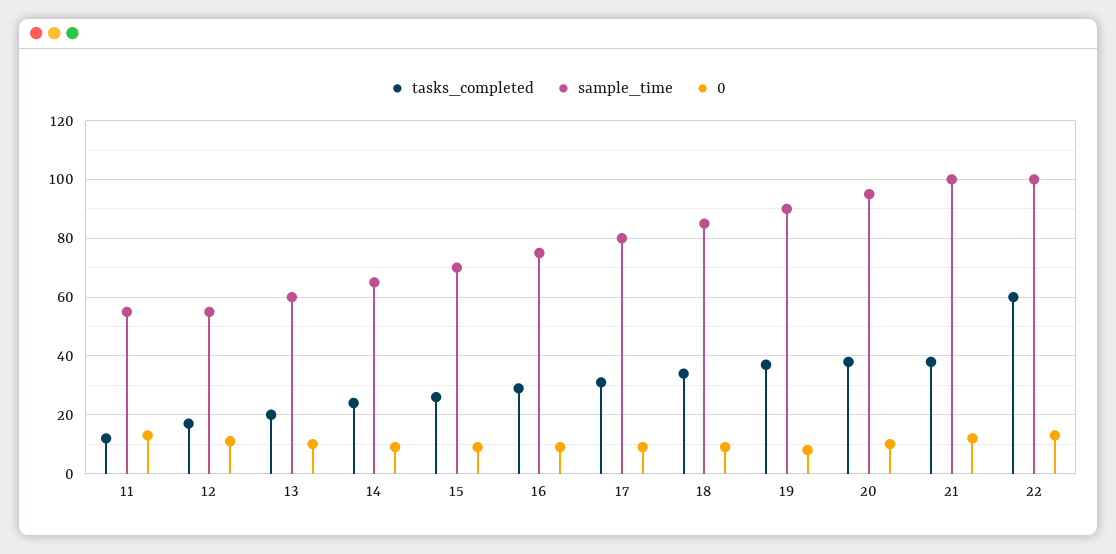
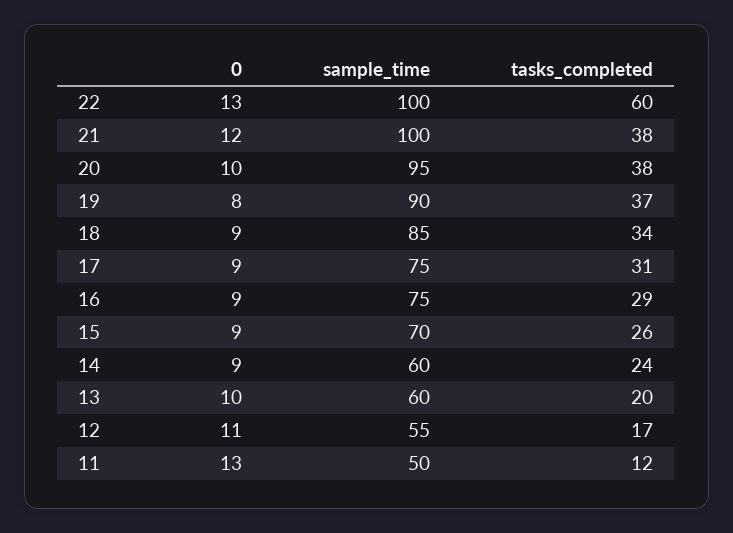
  {
    "tasks_completed": {
      "11": 12,
      "12": 17,
      "13": 20,
      "14": 24,
      "15": 26,
      "16": 29,
      "17": 31,
      "18": 34,
      "19": 37,
      "20": 38,
      "21": 38,
      "22": 60
    },
    "sample_time": {
-     "11": 55,
+     "11": 50,
      "12": 55,
      "13": 60,
-     "14": 65,
+     "14": 60,
      "15": 70,
      "16": 75,
-     "17": 80,
+     "17": 75,
      "18": 85,
      "19": 90,
      "20": 95,
      "21": 100,
      "22": 100
    },
    "0": {
      "11": 13,
      "12": 11,
      "13": 10,
      "14": 9,
      "15": 9,
      "16": 9,
      "17": 9,
      "18": 9,
      "19": 8,
      "20": 10,
      "21": 12,
      "22": 13
    }
  }

